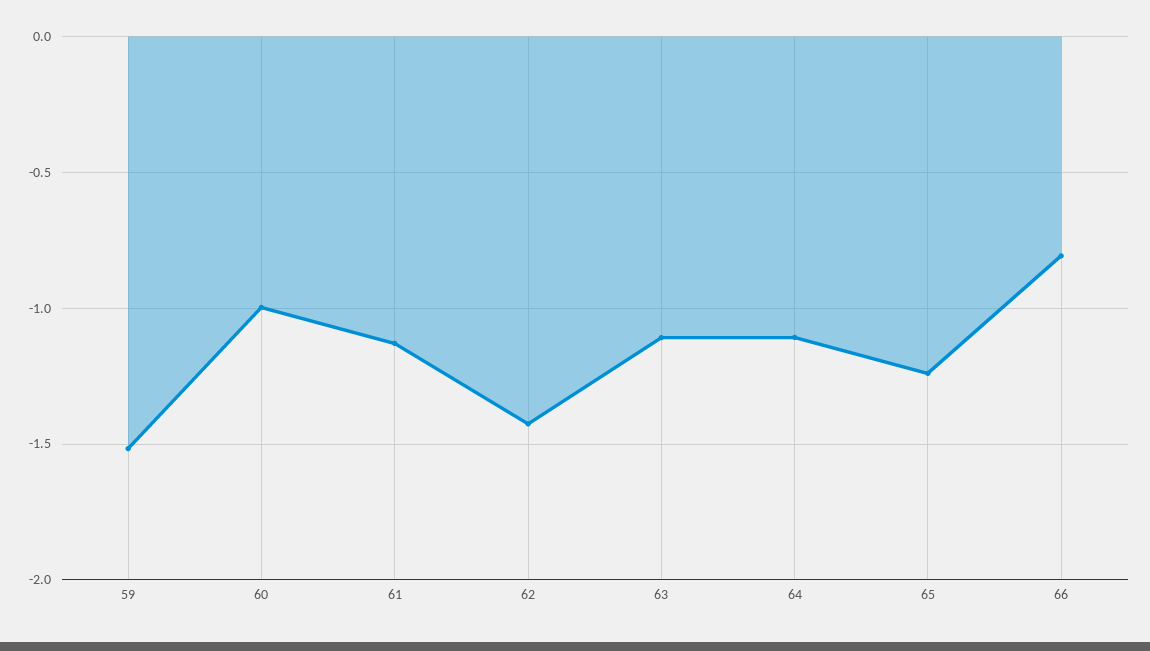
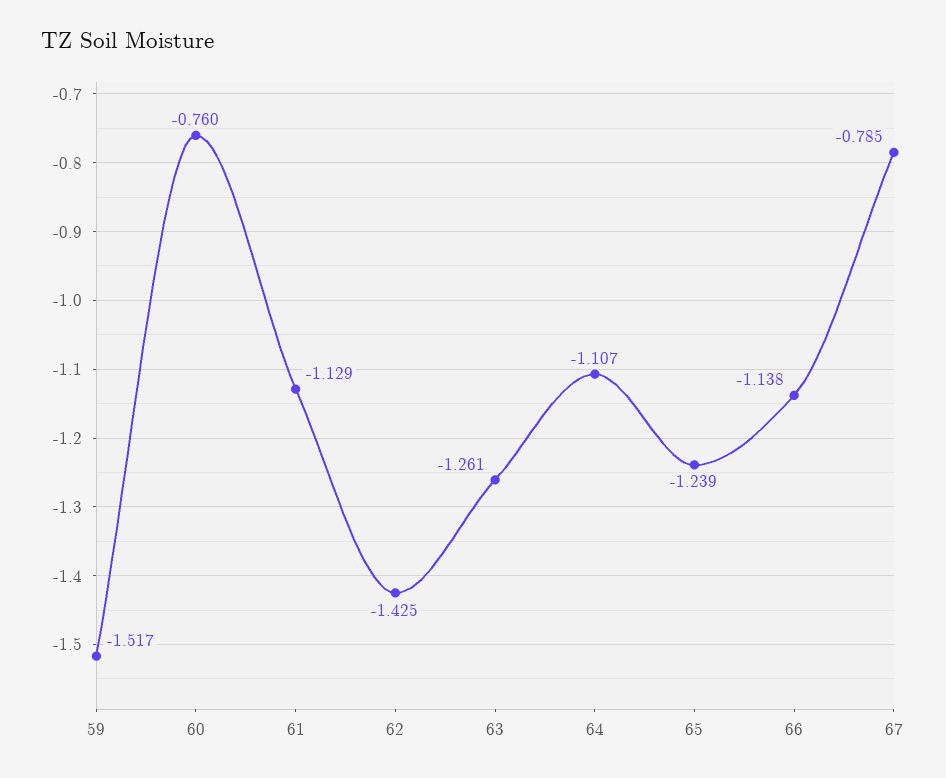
  {
    "59": -1.517,
-   "60": -1,
+   "60": -0.76,
    "61": -1.129,
    "62": -1.425,
-   "63": -1.1,
+   "63": -1.261,
    "64": -1.107,
    "65": -1.239,
-   "66": -0.8
+   "66": -1.138,
+   "67": -0.785
  }

